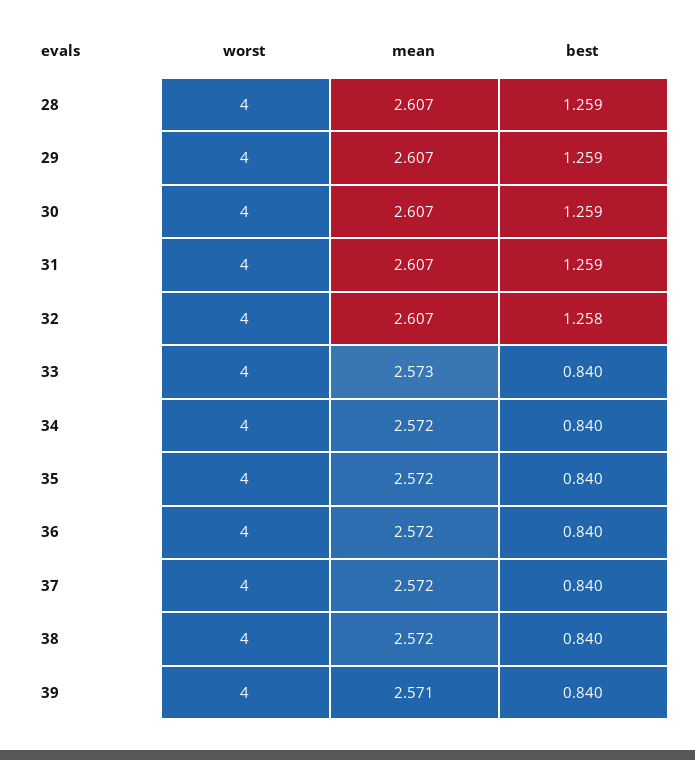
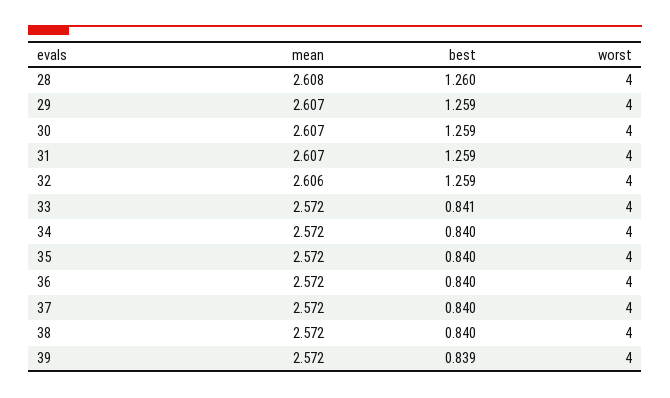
  {
    "worst": {
      "28": 4,
      "29": 4,
      "30": 4,
      "31": 4,
      "32": 4,
      "33": 4,
      "34": 4,
      "35": 4,
      "36": 4,
      "37": 4,
      "38": 4,
      "39": 4
    },
    "mean": {
-     "28": 2.607,
+     "28": 2.608,
      "29": 2.607,
      "30": 2.607,
      "31": 2.607,
-     "32": 2.607,
+     "32": 2.606,
-     "33": 2.573,
+     "33": 2.572,
      "34": 2.572,
      "35": 2.572,
      "36": 2.572,
      "37": 2.572,
      "38": 2.572,
-     "39": 2.571
+     "39": 2.572
    },
    "best": {
-     "28": 1.259,
+     "28": 1.26,
      "29": 1.259,
      "30": 1.259,
      "31": 1.259,
-     "32": 1.258,
+     "32": 1.259,
-     "33": 0.84,
+     "33": 0.841,
      "34": 0.84,
      "35": 0.84,
      "36": 0.84,
      "37": 0.84,
      "38": 0.84,
-     "39": 0.84
+     "39": 0.839
    }
  }

